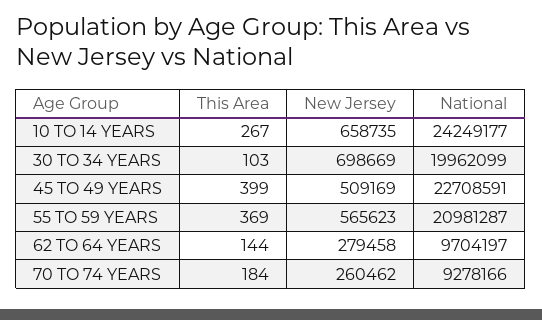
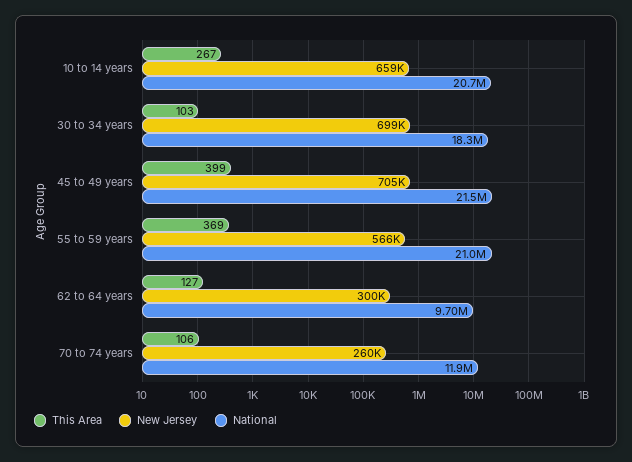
  {
    "This Area": {
      "10 TO 14 YEARS": 267,
      "30 TO 34 YEARS": 103,
      "45 TO 49 YEARS": 399,
      "55 TO 59 YEARS": 369,
-     "62 TO 64 YEARS": 144,
+     "62 TO 64 YEARS": 127,
-     "70 TO 74 YEARS": 184
+     "70 TO 74 YEARS": 106
    },
    "New Jersey": {
      "10 TO 14 YEARS": 658735,
      "30 TO 34 YEARS": 698669,
-     "45 TO 49 YEARS": 509169,
+     "45 TO 49 YEARS": 705000,
      "55 TO 59 YEARS": 565623,
-     "62 TO 64 YEARS": 279458,
+     "62 TO 64 YEARS": 300000,
      "70 TO 74 YEARS": 260462
    },
    "National": {
-     "10 TO 14 YEARS": 24249177,
+     "10 TO 14 YEARS": 20700000,
-     "30 TO 34 YEARS": 19962099,
+     "30 TO 34 YEARS": 18300000,
-     "45 TO 49 YEARS": 22708591,
+     "45 TO 49 YEARS": 21500000,
      "55 TO 59 YEARS": 20981287,
      "62 TO 64 YEARS": 9704197,
-     "70 TO 74 YEARS": 9278166
+     "70 TO 74 YEARS": 11900000
    }
  }

